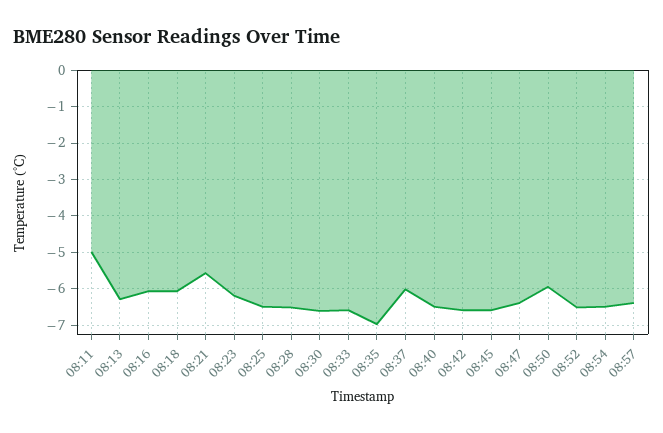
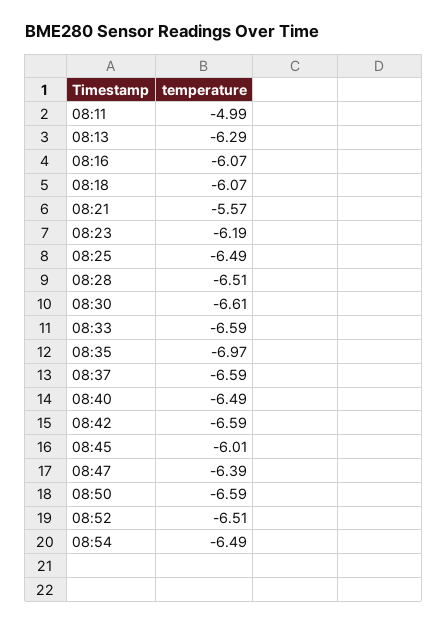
  {
    "08:11": -4.99,
    "08:13": -6.29,
    "08:16": -6.07,
    "08:18": -6.07,
    "08:21": -5.57,
    "08:23": -6.19,
    "08:25": -6.49,
    "08:28": -6.51,
    "08:30": -6.61,
    "08:33": -6.59,
    "08:35": -6.97,
-   "08:37": -6,
+   "08:37": -6.59,
    "08:40": -6.49,
    "08:42": -6.59,
-   "08:45": -6.6,
+   "08:45": -6.01,
    "08:47": -6.39,
-   "08:50": -6,
+   "08:50": -6.59,
    "08:52": -6.51,
-   "08:54": -6.49,
+   "08:54": -6.49
-   "08:57": -6.4
  }

